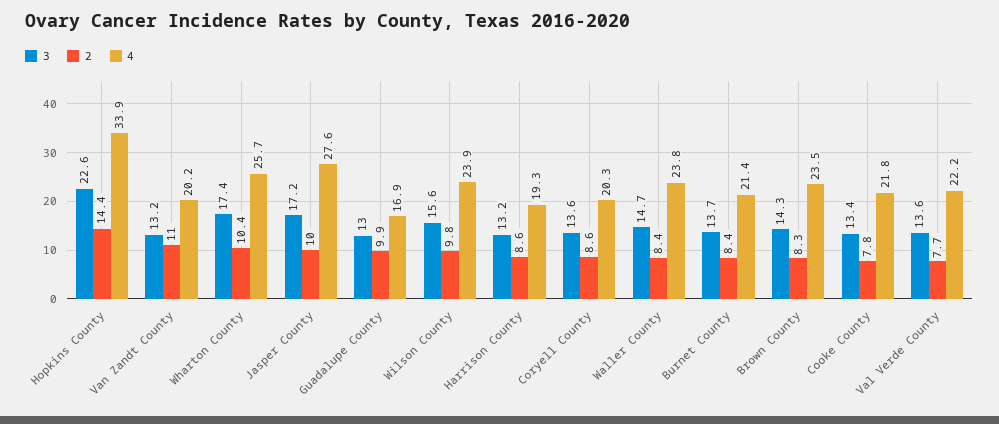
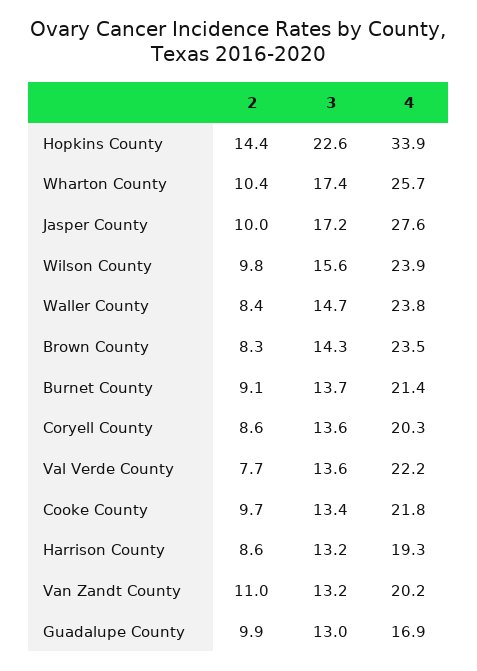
  {
    "3": {
      "Hopkins County": 22.6,
      "Van Zandt County": 13.2,
      "Wharton County": 17.4,
      "Jasper County": 17.2,
      "Guadalupe County": 13,
      "Wilson County": 15.6,
      "Harrison County": 13.2,
      "Coryell County": 13.6,
      "Waller County": 14.7,
      "Burnet County": 13.7,
      "Brown County": 14.3,
      "Cooke County": 13.4,
      "Val Verde County": 13.6
    },
    "2": {
      "Hopkins County": 14.4,
      "Van Zandt County": 11,
      "Wharton County": 10.4,
      "Jasper County": 10,
      "Guadalupe County": 9.9,
      "Wilson County": 9.8,
      "Harrison County": 8.6,
      "Coryell County": 8.6,
      "Waller County": 8.4,
-     "Burnet County": 8.4,
+     "Burnet County": 9.1,
      "Brown County": 8.3,
-     "Cooke County": 7.8,
+     "Cooke County": 9.7,
      "Val Verde County": 7.7
    },
    "4": {
      "Hopkins County": 33.9,
      "Van Zandt County": 20.2,
      "Wharton County": 25.7,
      "Jasper County": 27.6,
      "Guadalupe County": 16.9,
      "Wilson County": 23.9,
      "Harrison County": 19.3,
      "Coryell County": 20.3,
      "Waller County": 23.8,
      "Burnet County": 21.4,
      "Brown County": 23.5,
      "Cooke County": 21.8,
      "Val Verde County": 22.2
    }
  }

